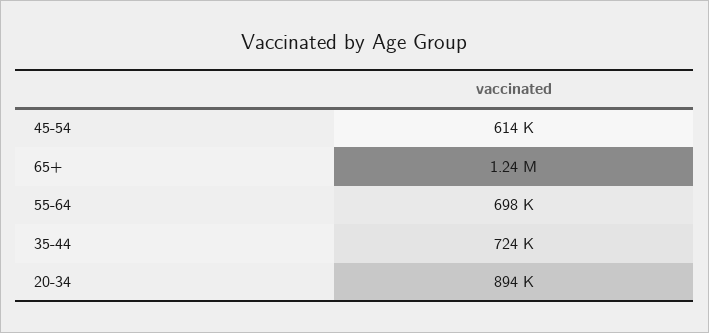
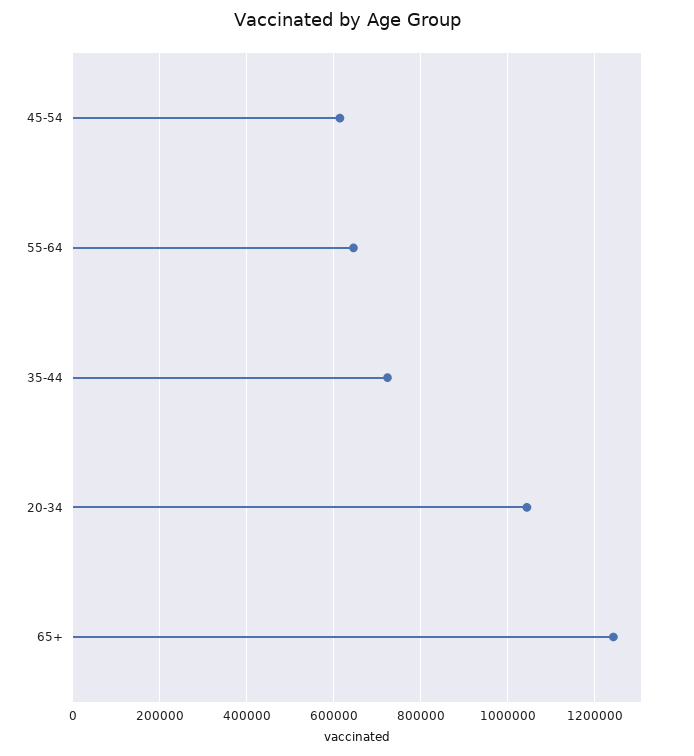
  {
    "45-54": 614000,
    "65+": 1240000,
-   "55-64": 698000,
+   "55-64": 640000,
    "35-44": 724000,
-   "20-34": 894000
+   "20-34": 1040000
  }

